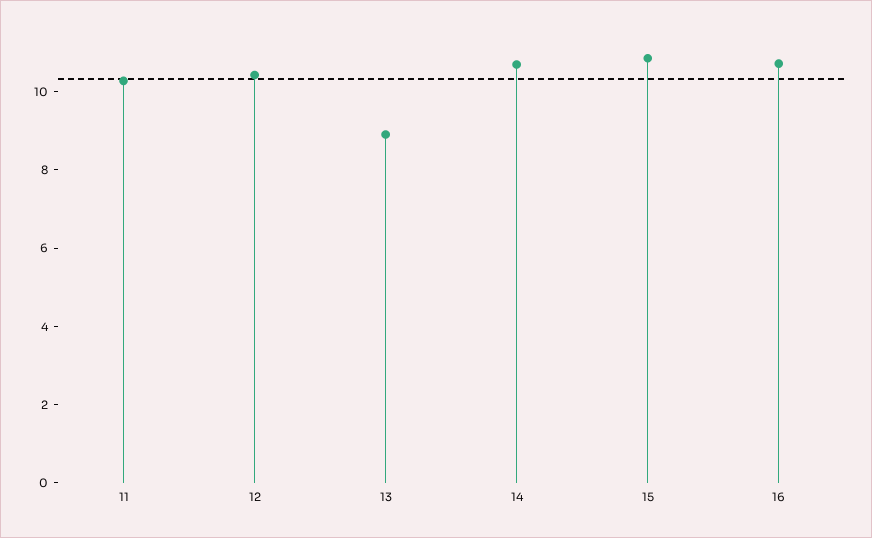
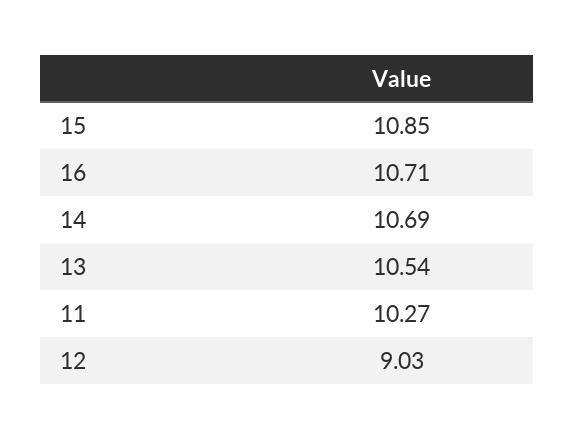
  {
    "11": 10.27,
-   "12": 10.5,
+   "12": 9.03,
-   "13": 9,
+   "13": 10.54,
    "14": 10.69,
    "15": 10.85,
    "16": 10.71
  }

